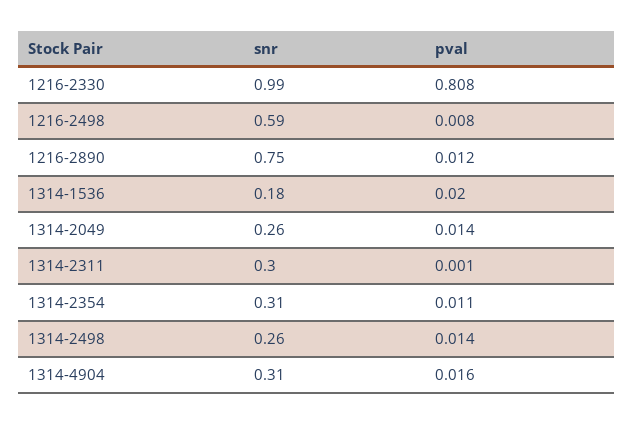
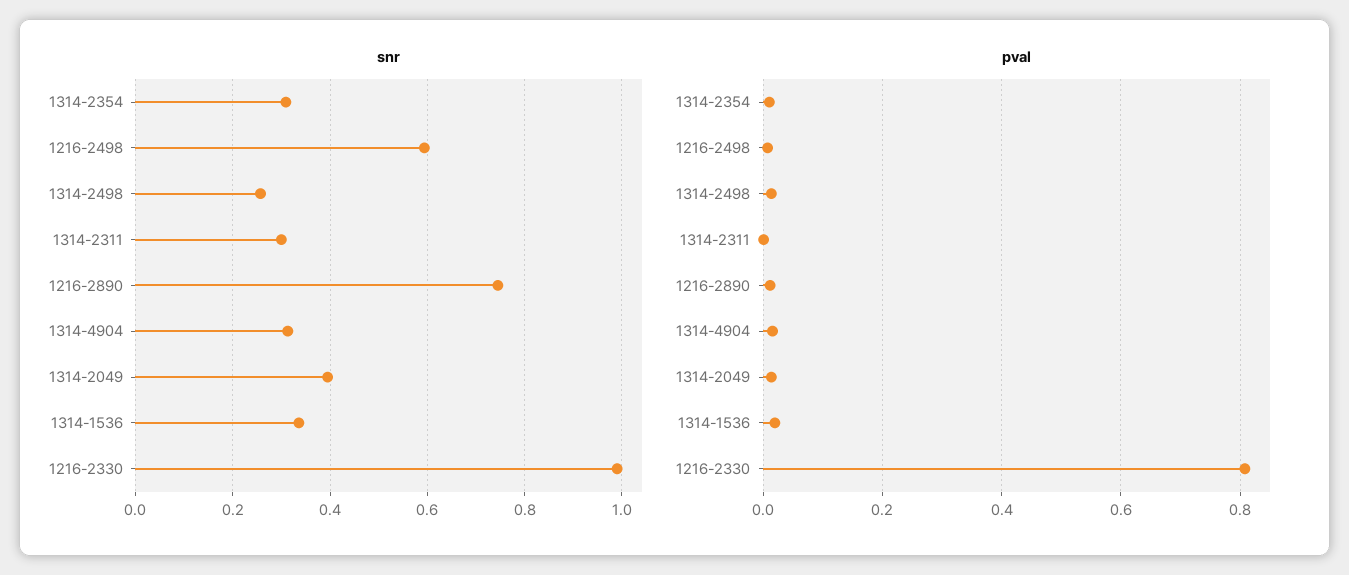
  {
    "snr": {
      "1216-2330": 0.99,
      "1216-2498": 0.59,
      "1216-2890": 0.75,
-     "1314-1536": 0.18,
+     "1314-1536": 0.34,
-     "1314-2049": 0.26,
+     "1314-2049": 0.4,
      "1314-2311": 0.3,
      "1314-2354": 0.31,
      "1314-2498": 0.26,
      "1314-4904": 0.31
    },
    "pval": {
      "1216-2330": 0.808,
      "1216-2498": 0.008,
      "1216-2890": 0.012,
      "1314-1536": 0.02,
      "1314-2049": 0.014,
      "1314-2311": 0.001,
      "1314-2354": 0.011,
      "1314-2498": 0.014,
      "1314-4904": 0.016
    }
  }

